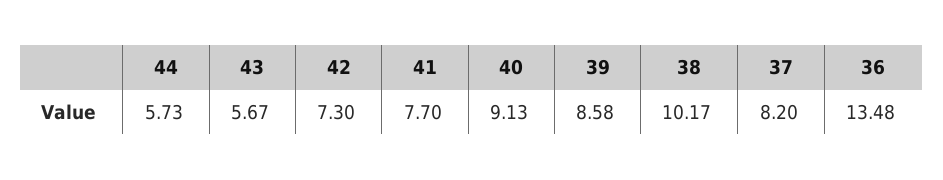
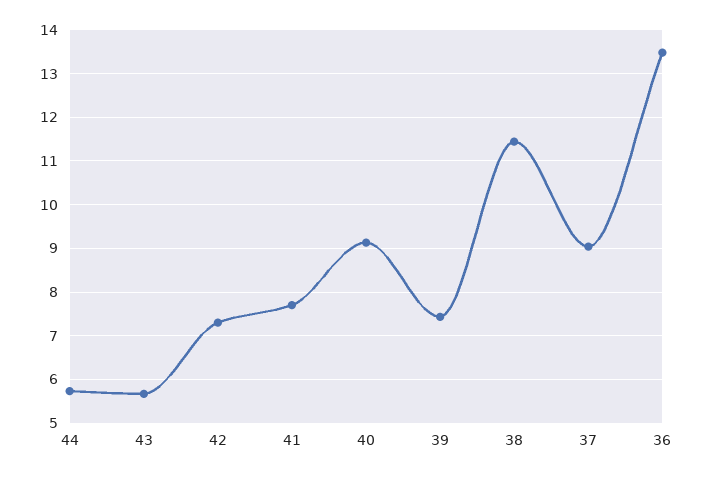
  {
    "44": 5.73,
    "43": 5.67,
    "42": 7.3,
    "41": 7.7,
    "40": 9.13,
-   "39": 8.58,
+   "39": 7.4,
-   "38": 10.17,
+   "38": 11.4,
-   "37": 8.2,
+   "37": 9,
    "36": 13.48
  }

